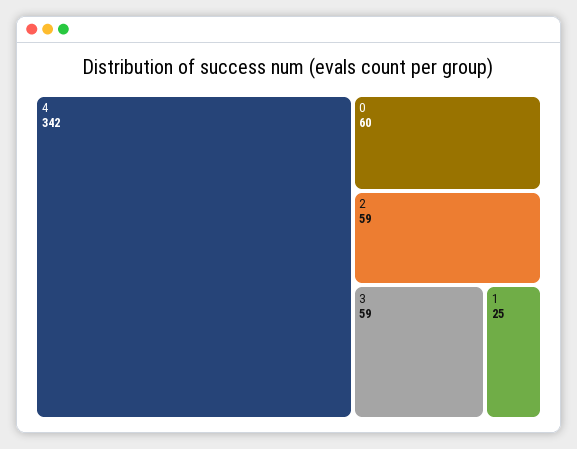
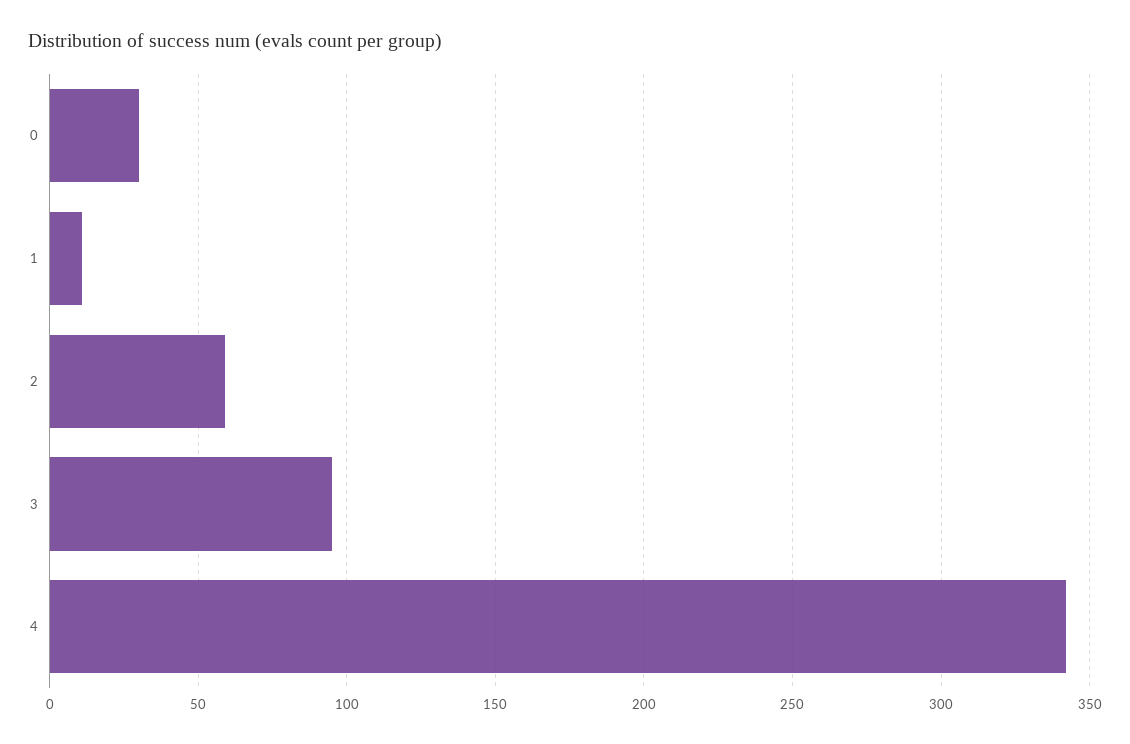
  {
    "4": 342,
-   "0": 60,
+   "0": 30,
    "2": 59,
-   "3": 59,
+   "3": 95,
-   "1": 25
+   "1": 10
  }

